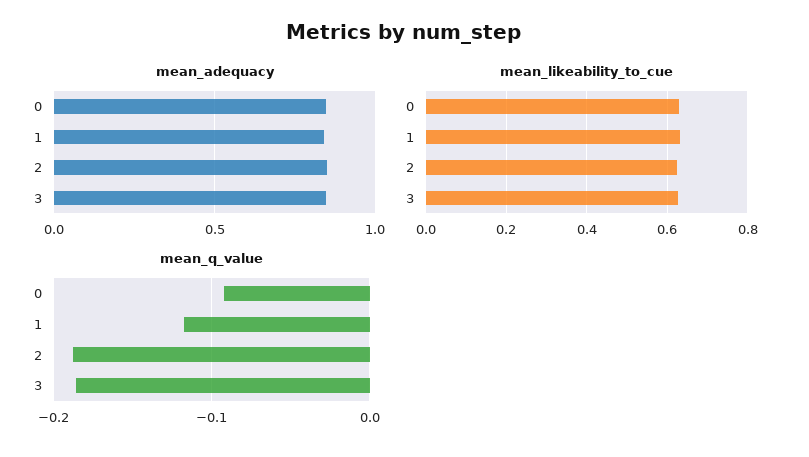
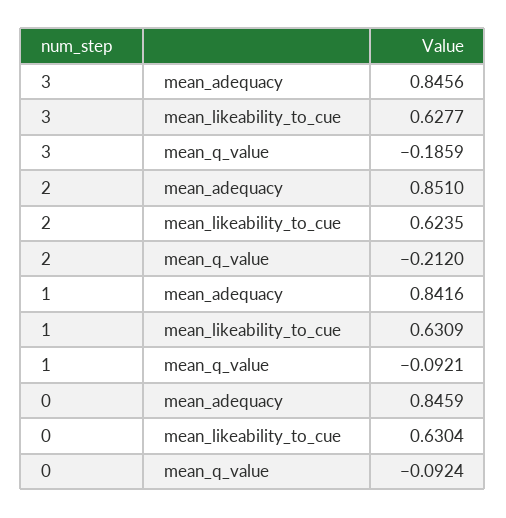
  {
    "mean_adequacy": {
      "0": 0.8459,
      "1": 0.8416,
      "2": 0.851,
      "3": 0.8456
    },
    "mean_likeability_to_cue": {
      "0": 0.6304,
      "1": 0.6309,
      "2": 0.6235,
      "3": 0.6277
    },
    "mean_q_value": {
      "0": -0.0924,
-     "1": -0.12,
+     "1": -0.0921,
-     "2": -0.19,
+     "2": -0.212,
      "3": -0.1859
    }
  }

